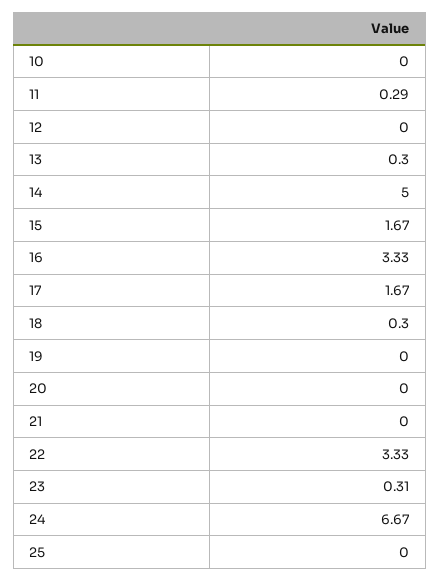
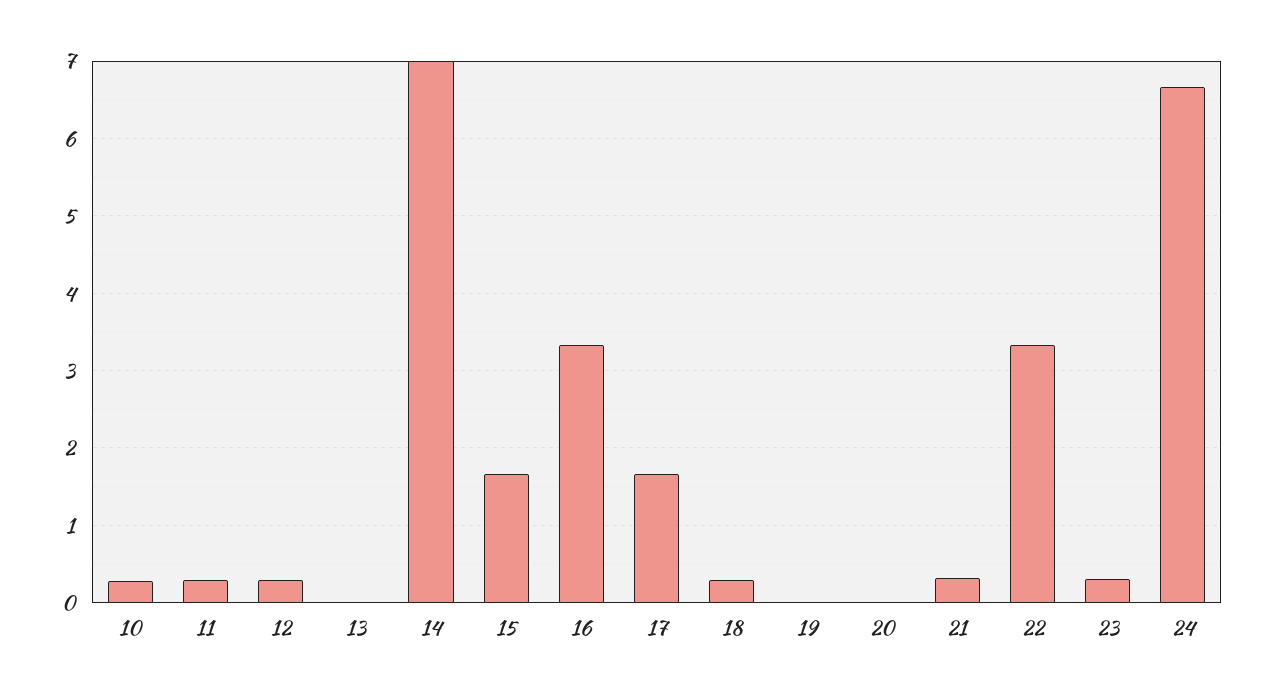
  {
-   "10": 0,
+   "10": 0.3,
    "11": 0.29,
-   "12": 0,
+   "12": 0.3,
-   "13": 0.3,
+   "13": 0,
-   "14": 5,
+   "14": 7,
    "15": 1.67,
    "16": 3.33,
    "17": 1.67,
    "18": 0.3,
    "19": 0,
    "20": 0,
-   "21": 0,
+   "21": 0.3,
    "22": 3.33,
    "23": 0.31,
-   "24": 6.67,
+   "24": 6.67
-   "25": 0
  }

